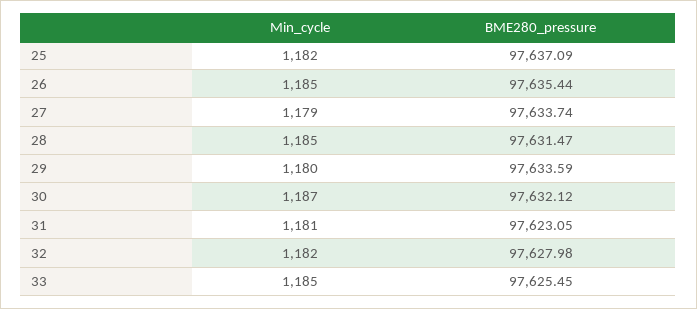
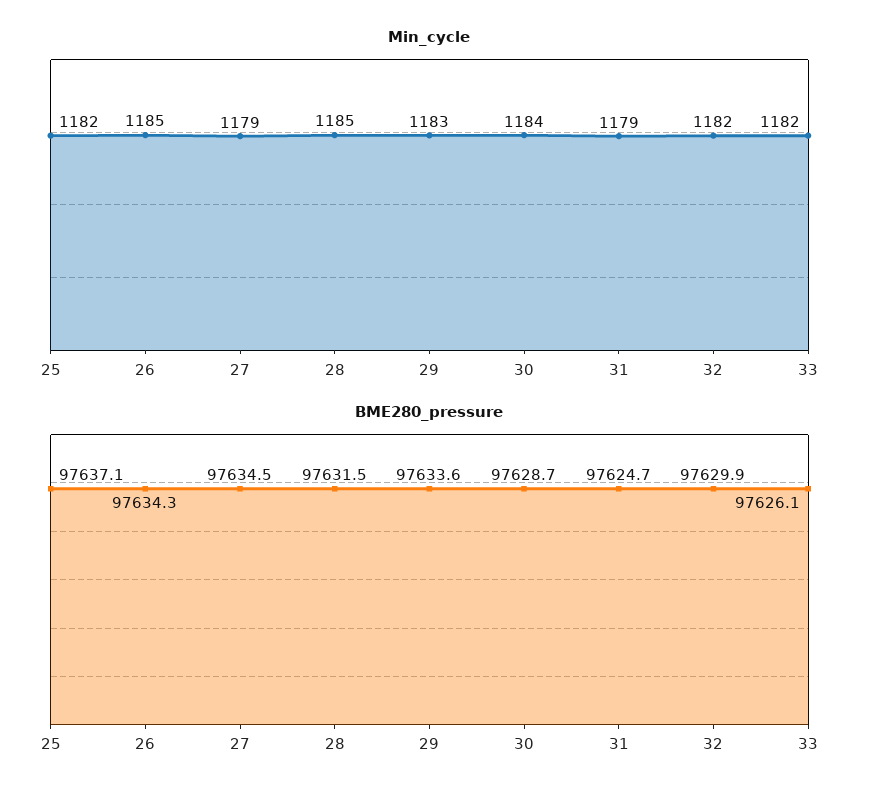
  {
    "Min_cycle": {
      "25": 1182,
      "26": 1185,
      "27": 1179,
      "28": 1185,
-     "29": 1180,
+     "29": 1183,
-     "30": 1187,
+     "30": 1184,
-     "31": 1181,
+     "31": 1179,
      "32": 1182,
-     "33": 1185
+     "33": 1182
    },
    "BME280_pressure": {
      "25": 97637.09,
-     "26": 97635.44,
+     "26": 97634.3,
-     "27": 97633.74,
+     "27": 97634.5,
      "28": 97631.47,
      "29": 97633.59,
-     "30": 97632.12,
+     "30": 97628.7,
-     "31": 97623.05,
+     "31": 97624.7,
-     "32": 97627.98,
+     "32": 97629.9,
-     "33": 97625.45
+     "33": 97626.1
    }
  }

